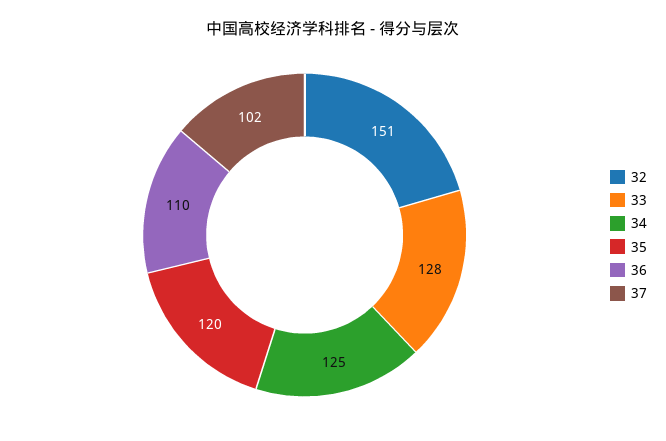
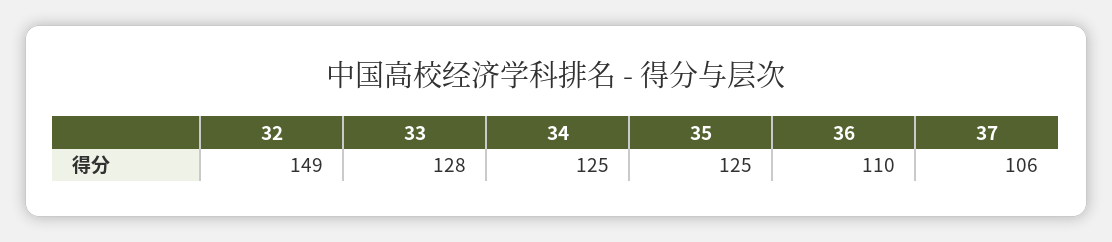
  {
-   "32": 151,
+   "32": 149,
    "33": 128,
    "34": 125,
-   "35": 120,
+   "35": 125,
    "36": 110,
-   "37": 102
+   "37": 106
  }

